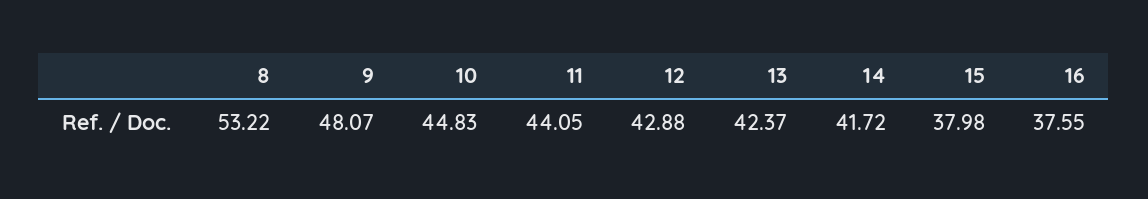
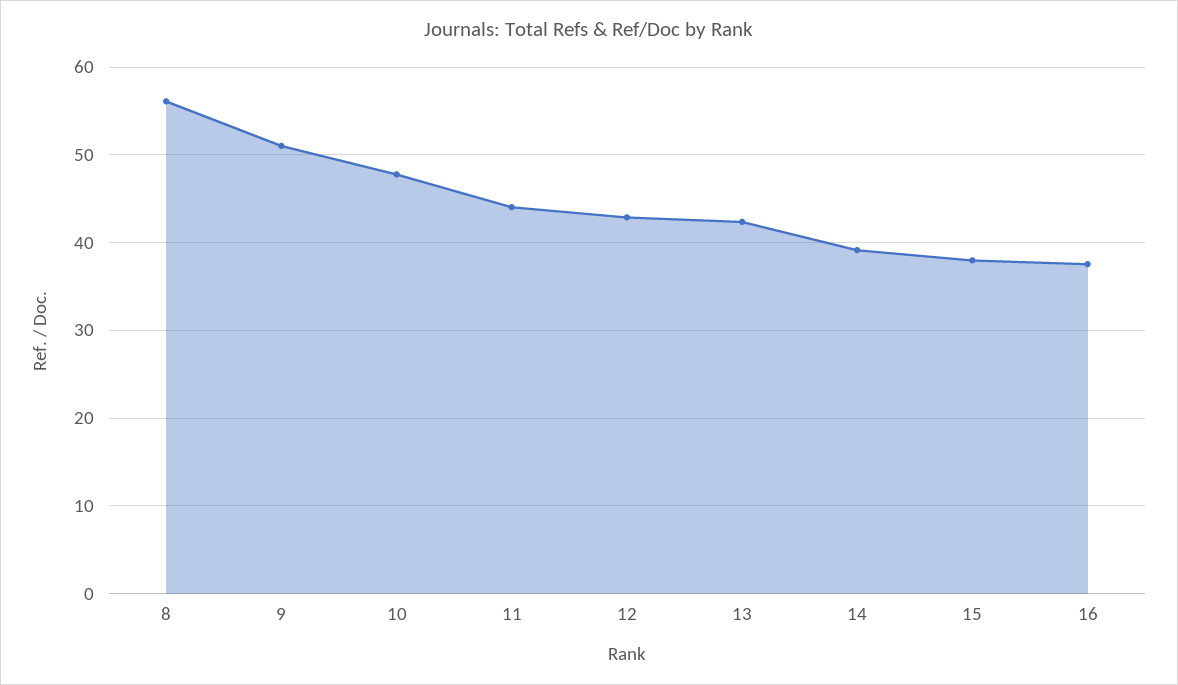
  {
-   "8": 53.22,
+   "8": 56,
-   "9": 48.07,
+   "9": 51,
-   "10": 44.83,
+   "10": 48,
    "11": 44.05,
    "12": 42.88,
    "13": 42.37,
-   "14": 41.72,
+   "14": 39,
    "15": 37.98,
    "16": 37.55
  }

